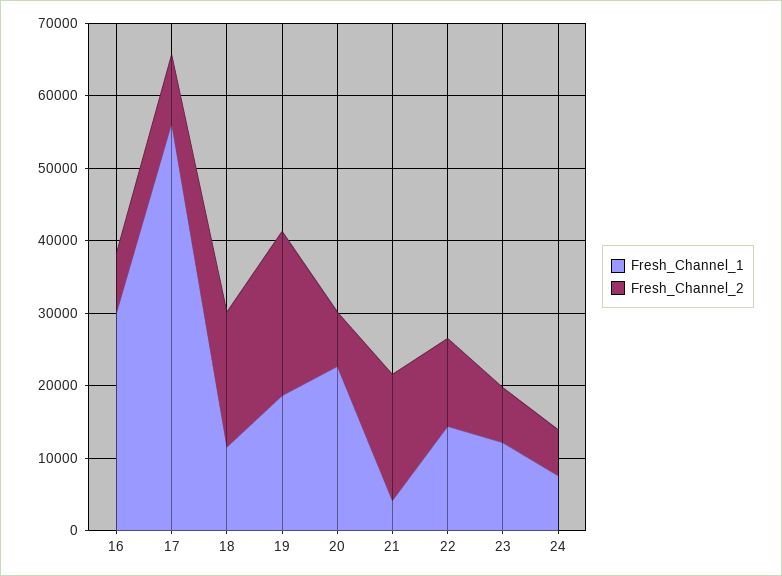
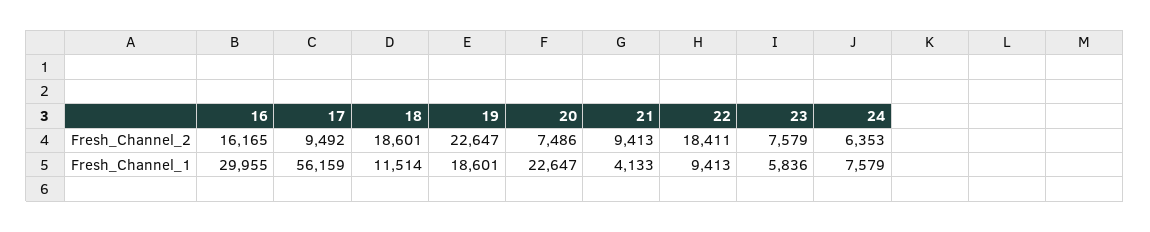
  {
    "Fresh_Channel_1": {
      "16": 29955,
      "17": 56159,
      "18": 11514,
      "19": 18601,
      "20": 22647,
      "21": 4133,
-     "22": 14000,
+     "22": 9413,
-     "23": 12000,
+     "23": 5836,
      "24": 7579
    },
    "Fresh_Channel_2": {
-     "16": 8000,
+     "16": 16165,
      "17": 9492,
      "18": 18601,
      "19": 22647,
      "20": 7486,
-     "21": 18000,
+     "21": 9413,
-     "22": 12000,
+     "22": 18411,
      "23": 7579,
      "24": 6353
    }
  }

